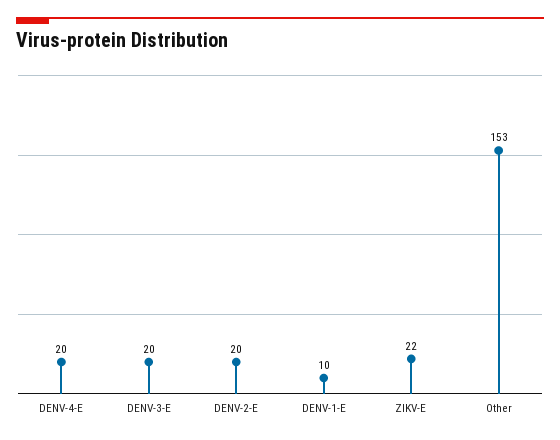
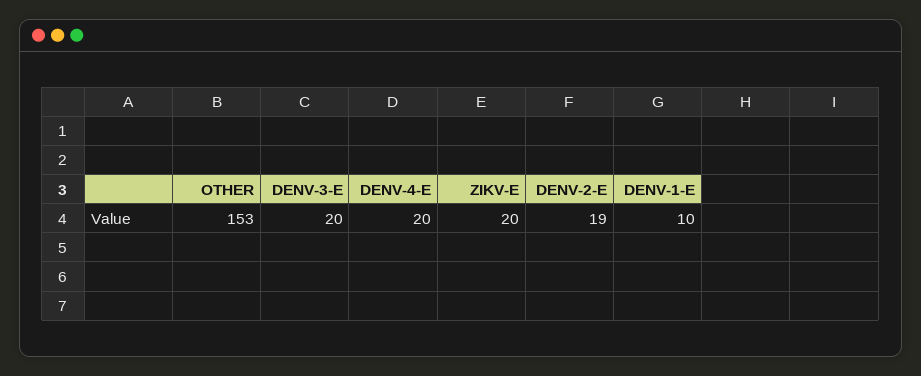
  {
    "DENV-4-E": 20,
    "DENV-3-E": 20,
-   "DENV-2-E": 20,
+   "DENV-2-E": 19,
    "DENV-1-E": 10,
-   "ZIKV-E": 22,
+   "ZIKV-E": 20,
    "Other": 153
  }

